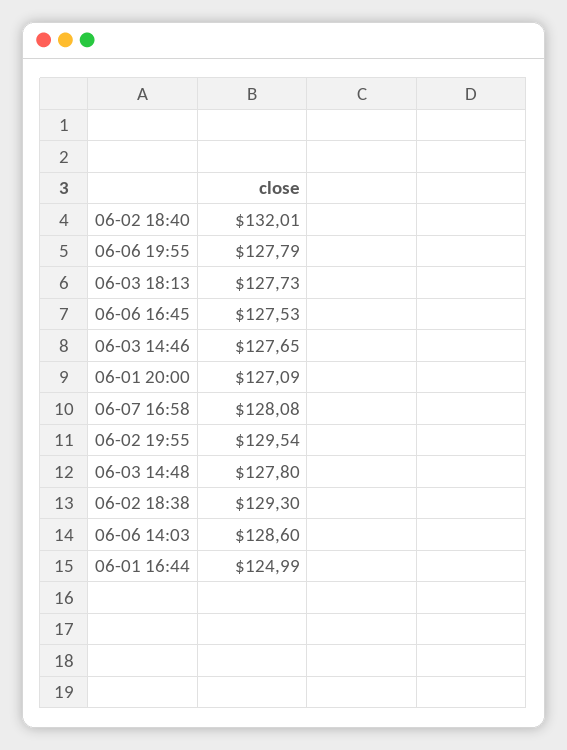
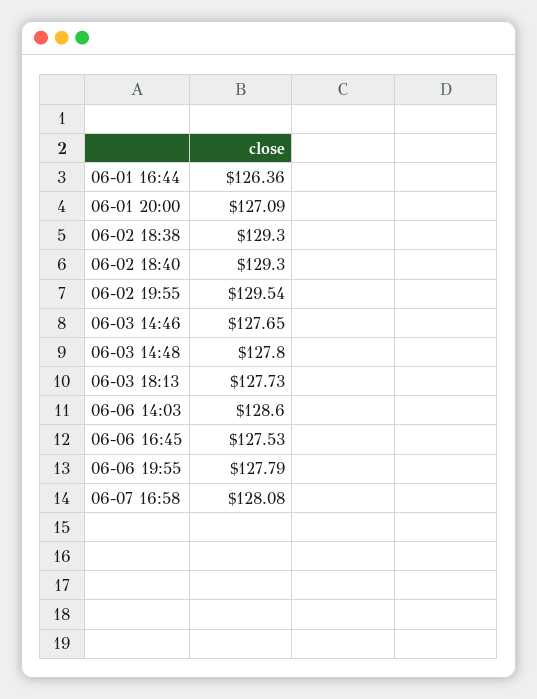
  {
-   "06-02 18:40": 132.01,
+   "06-02 18:40": 129.3,
    "06-06 19:55": 127.79,
    "06-03 18:13": 127.73,
    "06-06 16:45": 127.53,
    "06-03 14:46": 127.65,
    "06-01 20:00": 127.09,
    "06-07 16:58": 128.08,
    "06-02 19:55": 129.54,
    "06-03 14:48": 127.8,
    "06-02 18:38": 129.3,
    "06-06 14:03": 128.6,
-   "06-01 16:44": 124.99
+   "06-01 16:44": 126.36
  }

